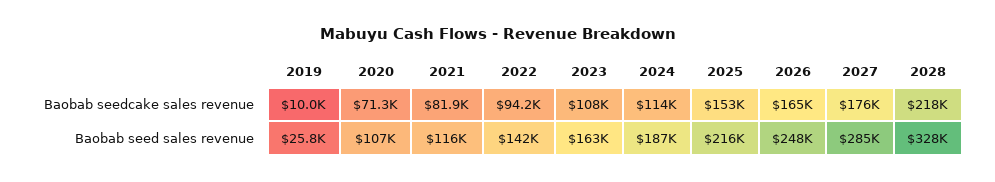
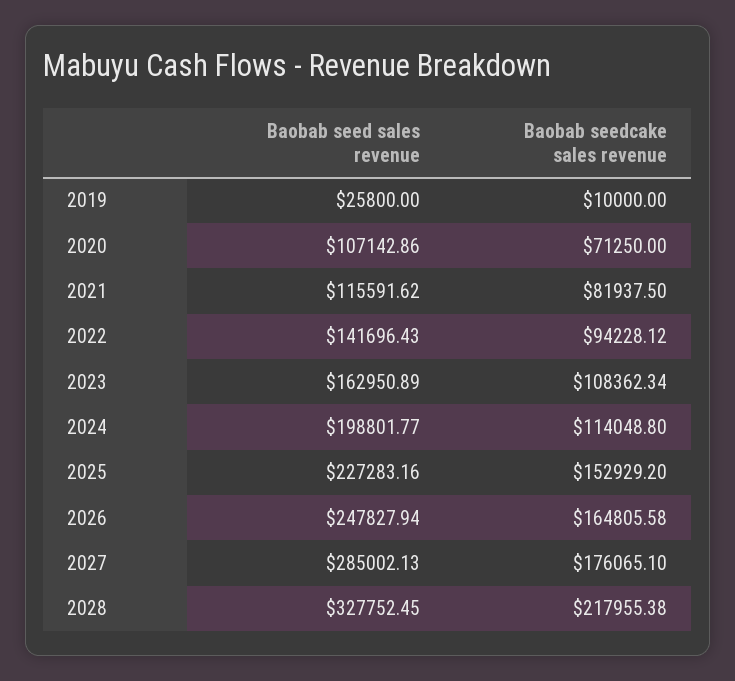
  {
    "2019": {
      "Baobab seedcake sales revenue": 10000,
      "Baobab seed sales revenue": 25800
    },
    "2020": {
      "Baobab seedcake sales revenue": 71250,
      "Baobab seed sales revenue": 107142.86
    },
    "2021": {
      "Baobab seedcake sales revenue": 81937.5,
      "Baobab seed sales revenue": 115591.62
    },
    "2022": {
      "Baobab seedcake sales revenue": 94228.12,
      "Baobab seed sales revenue": 141696.43
    },
    "2023": {
      "Baobab seedcake sales revenue": 108362.34,
      "Baobab seed sales revenue": 162950.89
    },
    "2024": {
      "Baobab seedcake sales revenue": 114048.8,
-     "Baobab seed sales revenue": 187000
+     "Baobab seed sales revenue": 198801.77
    },
    "2025": {
      "Baobab seedcake sales revenue": 152929.2,
-     "Baobab seed sales revenue": 216000
+     "Baobab seed sales revenue": 227283.16
    },
    "2026": {
      "Baobab seedcake sales revenue": 164805.58,
      "Baobab seed sales revenue": 247827.94
    },
    "2027": {
      "Baobab seedcake sales revenue": 176065.1,
      "Baobab seed sales revenue": 285002.13
    },
    "2028": {
      "Baobab seedcake sales revenue": 217955.38,
      "Baobab seed sales revenue": 327752.45
    }
  }

